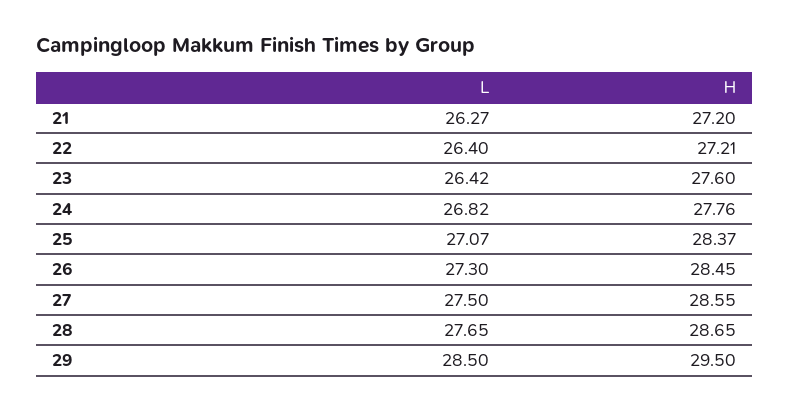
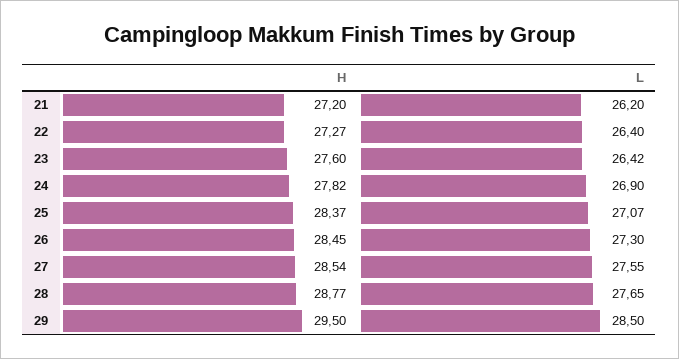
  {
    "L": {
-     "21": 26.27,
+     "21": 26.2,
      "22": 26.4,
      "23": 26.42,
-     "24": 26.82,
+     "24": 26.9,
      "25": 27.07,
      "26": 27.3,
-     "27": 27.5,
+     "27": 27.55,
      "28": 27.65,
      "29": 28.5
    },
    "H": {
      "21": 27.2,
-     "22": 27.21,
+     "22": 27.27,
      "23": 27.6,
-     "24": 27.76,
+     "24": 27.82,
      "25": 28.37,
      "26": 28.45,
-     "27": 28.55,
+     "27": 28.54,
-     "28": 28.65,
+     "28": 28.77,
      "29": 29.5
    }
  }

